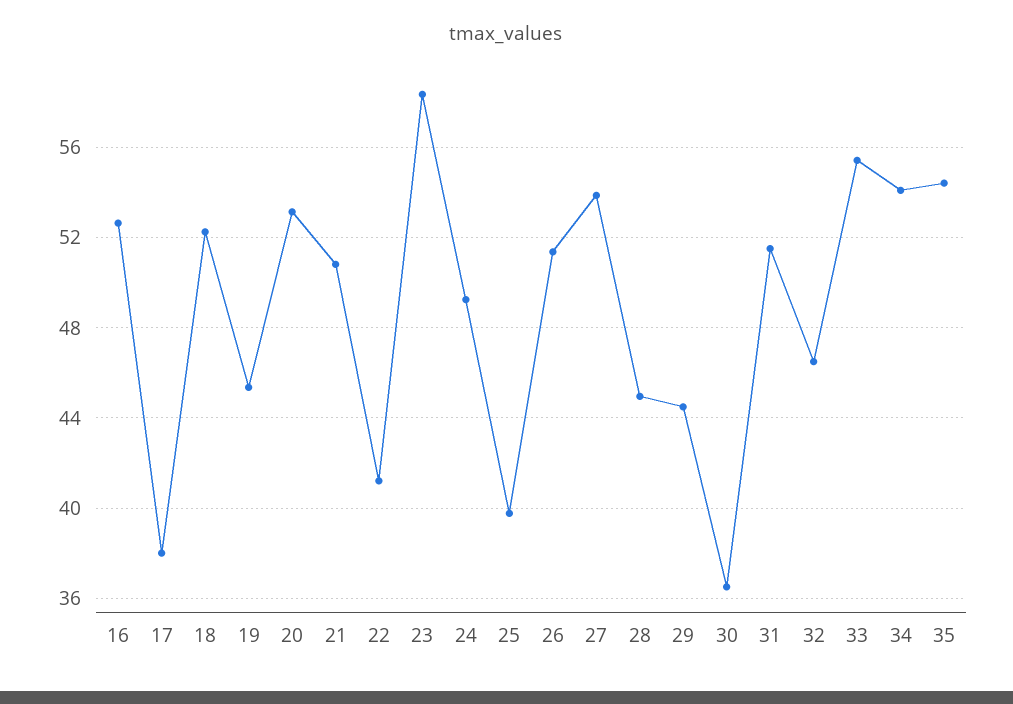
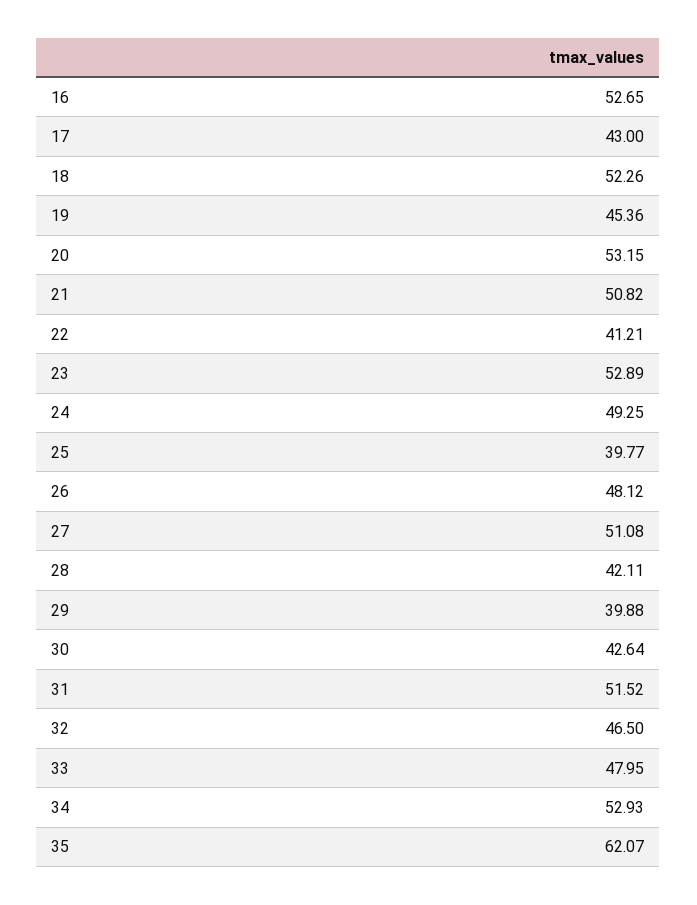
  {
    "16": 52.65,
-   "17": 38,
+   "17": 43,
    "18": 52.26,
    "19": 45.36,
    "20": 53.15,
    "21": 50.82,
    "22": 41.21,
-   "23": 58.5,
+   "23": 52.89,
    "24": 49.25,
    "25": 39.77,
-   "26": 51.5,
+   "26": 48.12,
-   "27": 54,
+   "27": 51.08,
-   "28": 45,
+   "28": 42.11,
-   "29": 44.5,
+   "29": 39.88,
-   "30": 36.5,
+   "30": 42.64,
    "31": 51.52,
    "32": 46.5,
-   "33": 55.5,
+   "33": 47.95,
-   "34": 54,
+   "34": 52.93,
-   "35": 54.5
+   "35": 62.07
  }

